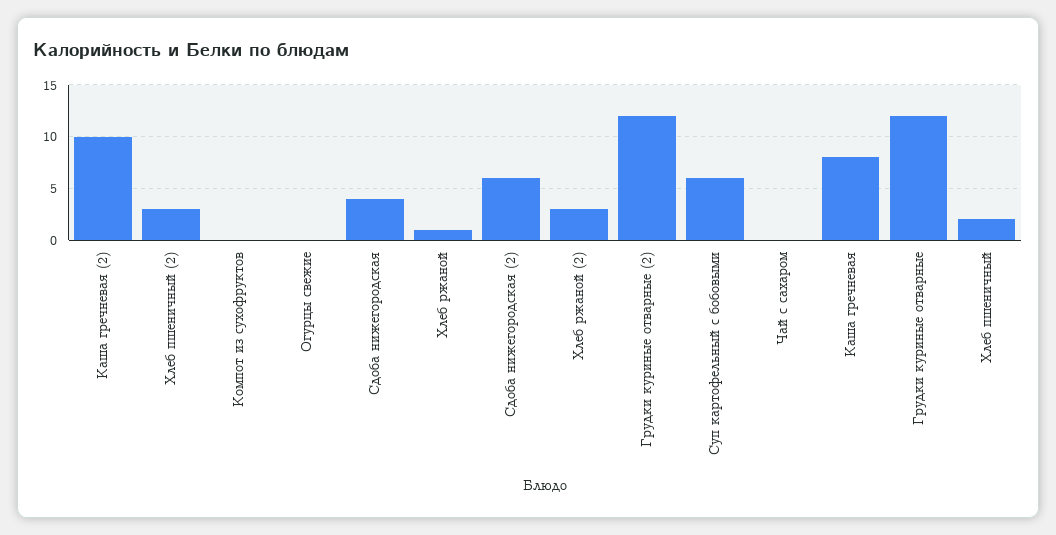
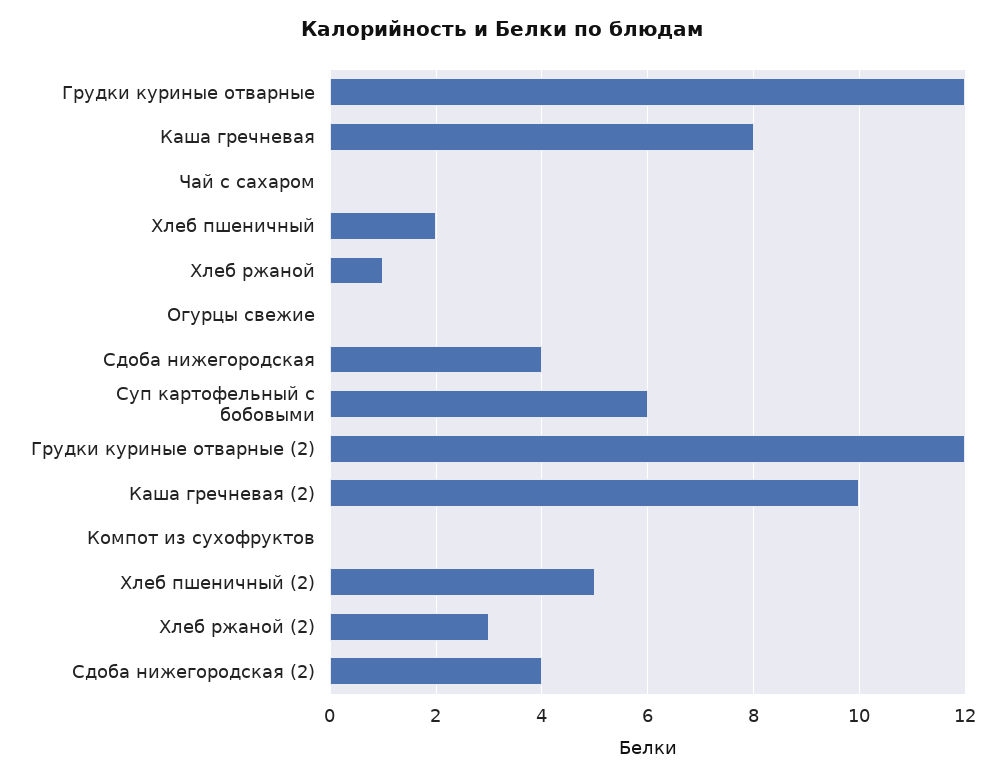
  {
    "Каша гречневая (2)": 10,
-   "Хлеб пшеничный (2)": 3,
+   "Хлеб пшеничный (2)": 5,
    "Компот из сухофруктов": 0,
    "Огурцы свежие": 0,
    "Сдоба нижегородская": 4,
    "Хлеб ржаной": 1,
-   "Сдоба нижегородская (2)": 6,
+   "Сдоба нижегородская (2)": 4,
    "Хлеб ржаной (2)": 3,
    "Грудки куриные отварные (2)": 12,
    "Суп картофельный с бобовыми": 6,
    "Чай с сахаром": 0,
    "Каша гречневая": 8,
    "Грудки куриные отварные": 12,
    "Хлеб пшеничный": 2
  }

